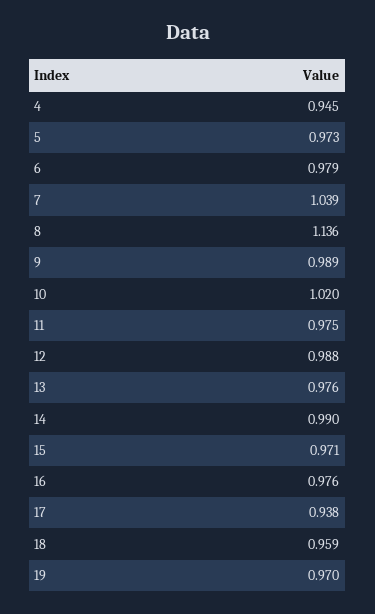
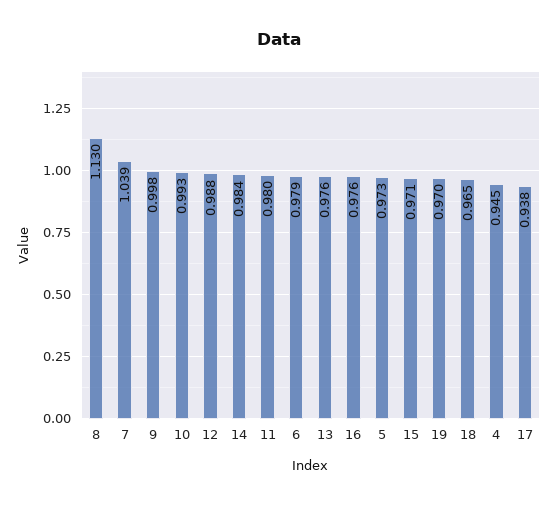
  {
    "4": 0.945,
    "5": 0.973,
    "6": 0.979,
    "7": 1.039,
-   "8": 1.136,
+   "8": 1.13,
-   "9": 0.989,
+   "9": 0.998,
-   "10": 1.02,
+   "10": 0.993,
-   "11": 0.975,
+   "11": 0.98,
    "12": 0.988,
    "13": 0.976,
-   "14": 0.99,
+   "14": 0.984,
    "15": 0.971,
    "16": 0.976,
    "17": 0.938,
-   "18": 0.959,
+   "18": 0.965,
    "19": 0.97
  }

